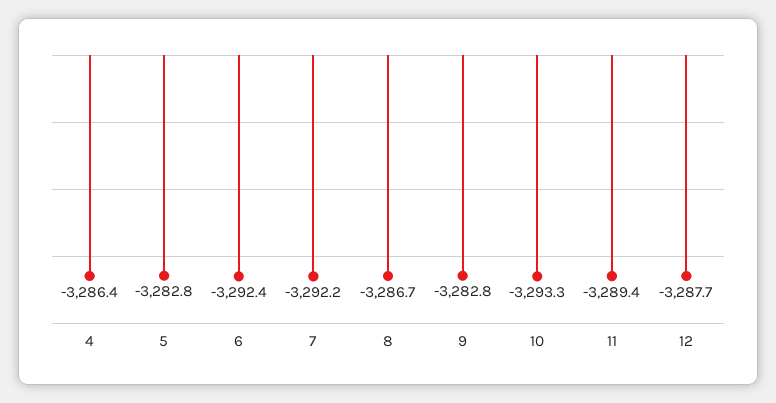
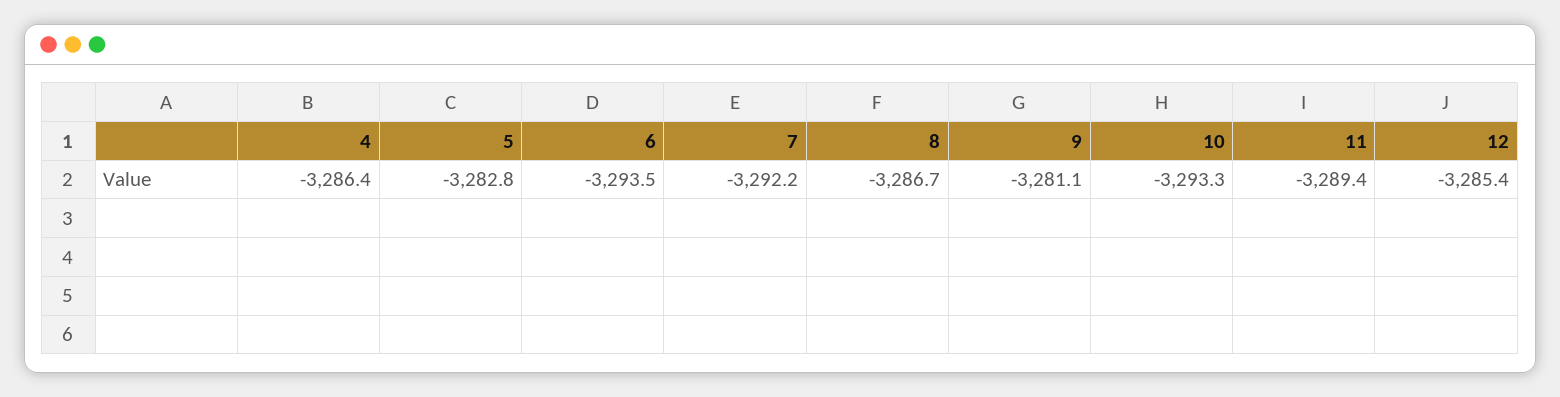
  {
    "4": -3286.4,
    "5": -3282.8,
-   "6": -3292.4,
+   "6": -3293.5,
    "7": -3292.2,
    "8": -3286.7,
-   "9": -3282.8,
+   "9": -3281.1,
    "10": -3293.3,
    "11": -3289.4,
-   "12": -3287.7
+   "12": -3285.4
  }

